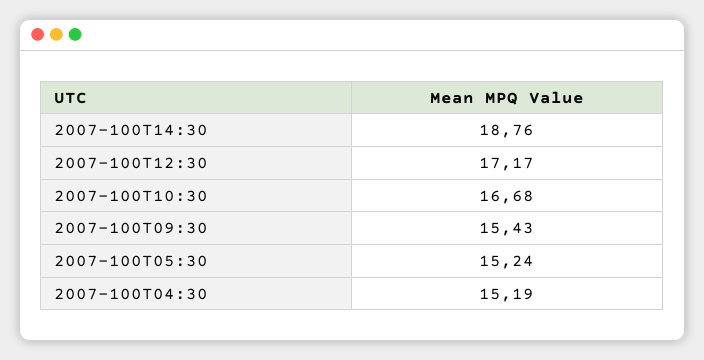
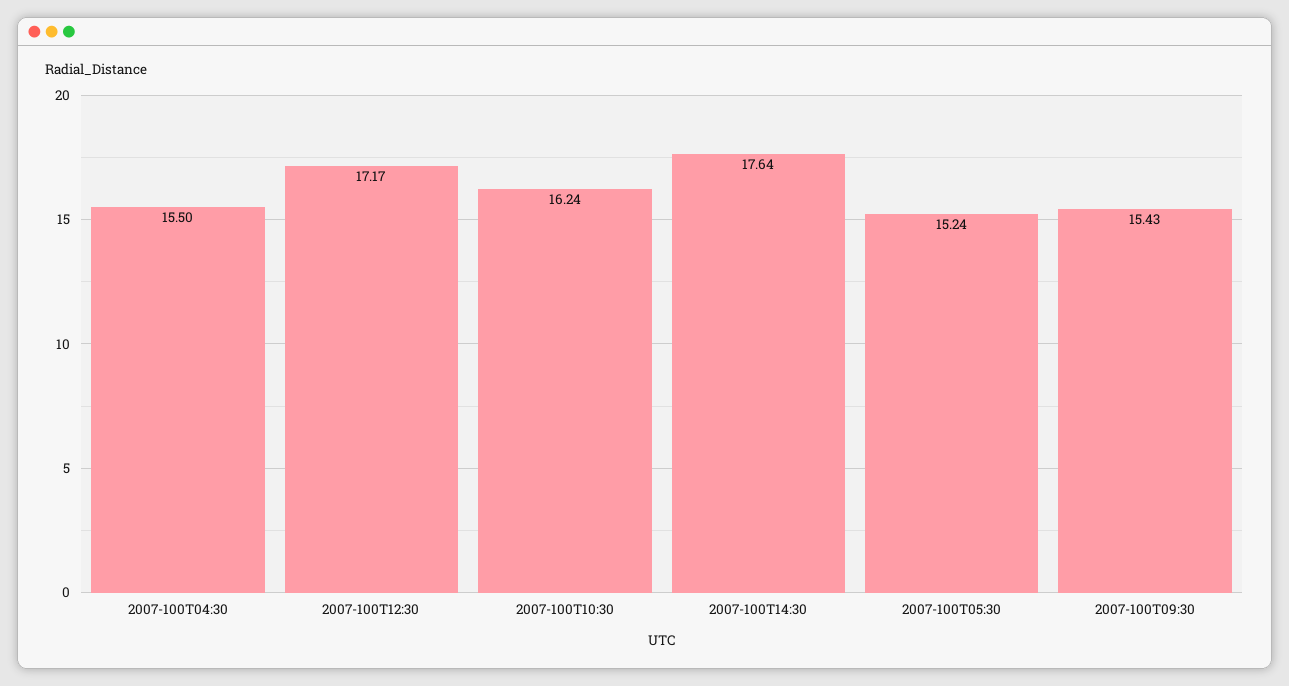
  {
-   "2007-100T14:30": 18.76,
+   "2007-100T14:30": 17.64,
    "2007-100T12:30": 17.17,
-   "2007-100T10:30": 16.68,
+   "2007-100T10:30": 16.24,
    "2007-100T09:30": 15.43,
    "2007-100T05:30": 15.24,
-   "2007-100T04:30": 15.19
+   "2007-100T04:30": 15.5
  }

